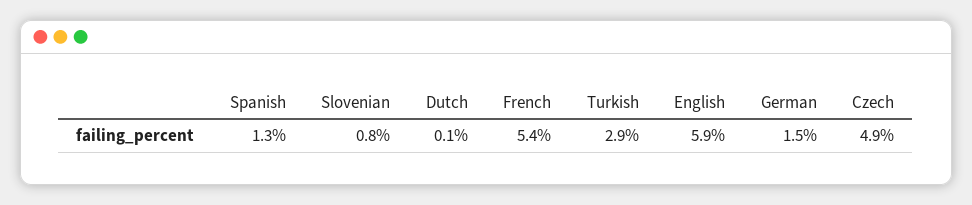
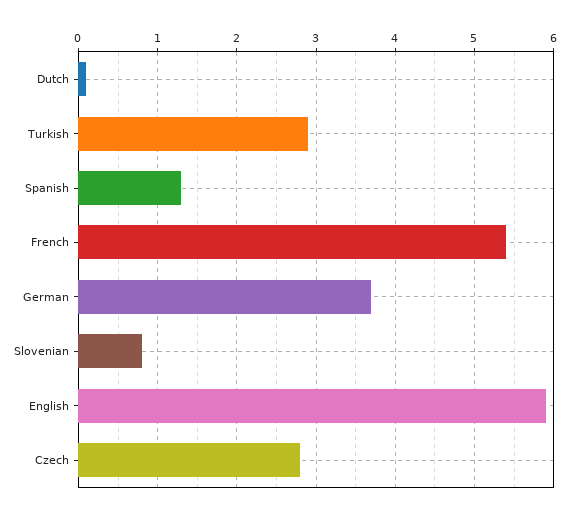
  {
    "Spanish": 1.3,
    "Slovenian": 0.8,
    "Dutch": 0.1,
    "French": 5.4,
    "Turkish": 2.9,
    "English": 5.9,
-   "German": 1.5,
+   "German": 3.7,
-   "Czech": 4.9
+   "Czech": 2.8
  }

